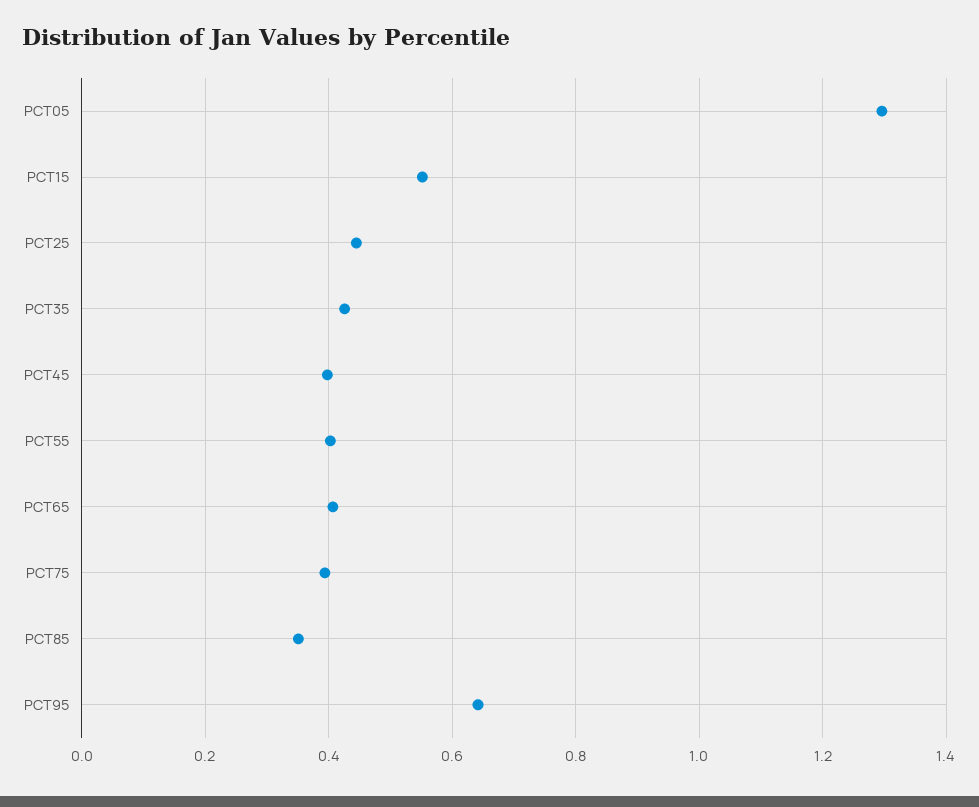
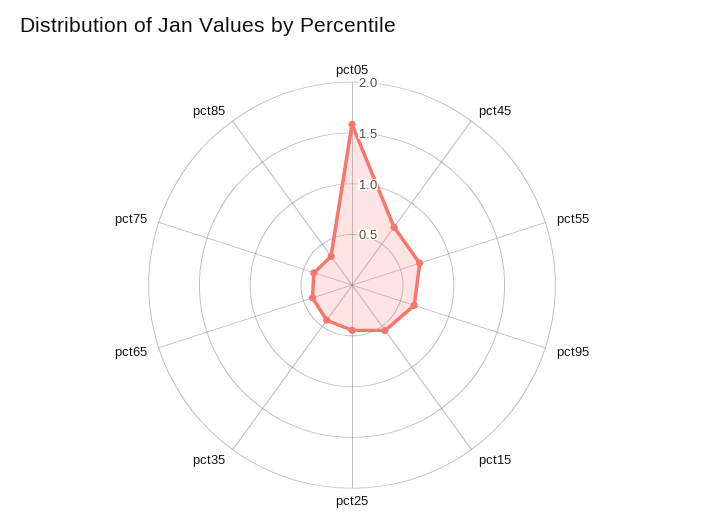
  {
-   "PCT05": 1.3,
+   "PCT05": 1.6,
    "PCT15": 0.56,
    "PCT25": 0.44,
    "PCT35": 0.42,
-   "PCT45": 0.4,
+   "PCT45": 0.7,
-   "PCT55": 0.4,
+   "PCT55": 0.7,
    "PCT65": 0.4,
    "PCT75": 0.4,
    "PCT85": 0.36,
    "PCT95": 0.64
  }

